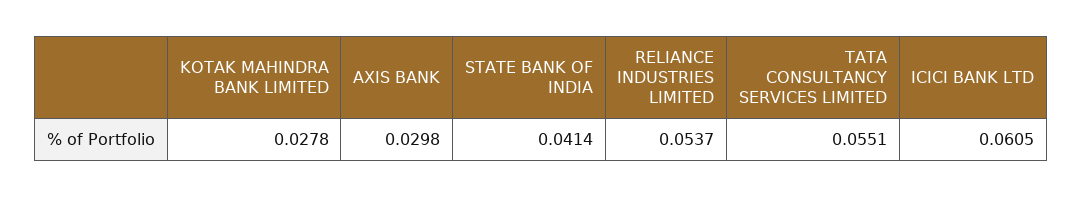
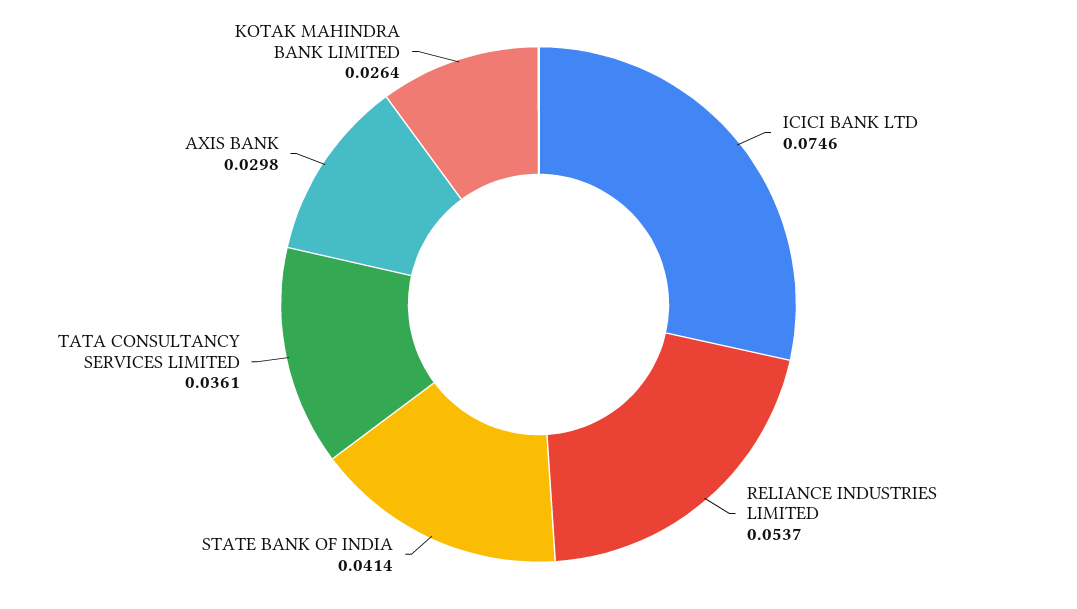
  {
-   "KOTAK MAHINDRA BANK LIMITED": 0.0278,
+   "KOTAK MAHINDRA BANK LIMITED": 0.0264,
    "AXIS BANK": 0.0298,
    "STATE BANK OF INDIA": 0.0414,
    "RELIANCE INDUSTRIES LIMITED": 0.0537,
-   "TATA CONSULTANCY SERVICES LIMITED": 0.0551,
+   "TATA CONSULTANCY SERVICES LIMITED": 0.0361,
-   "ICICI BANK LTD": 0.0605
+   "ICICI BANK LTD": 0.0746
  }

